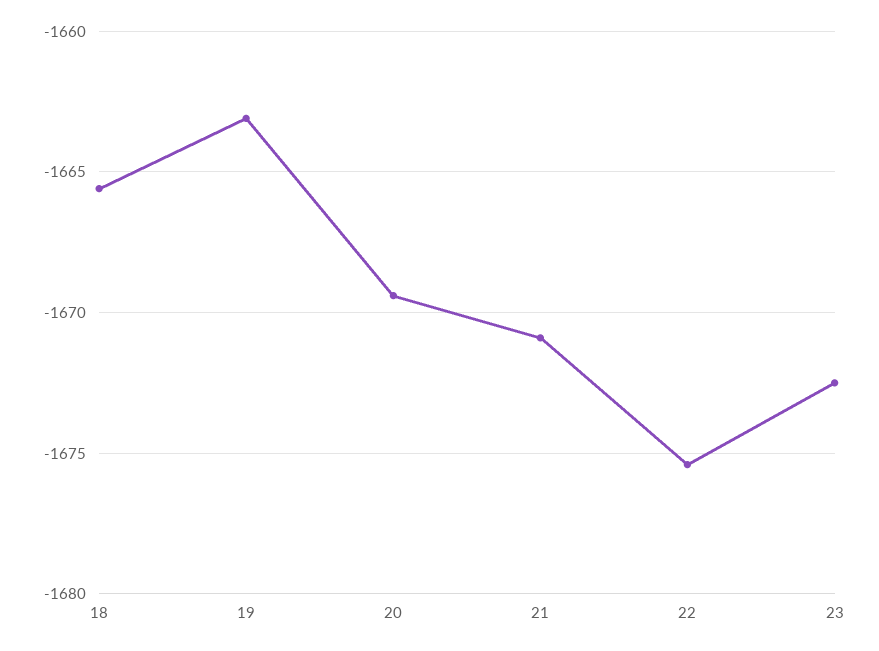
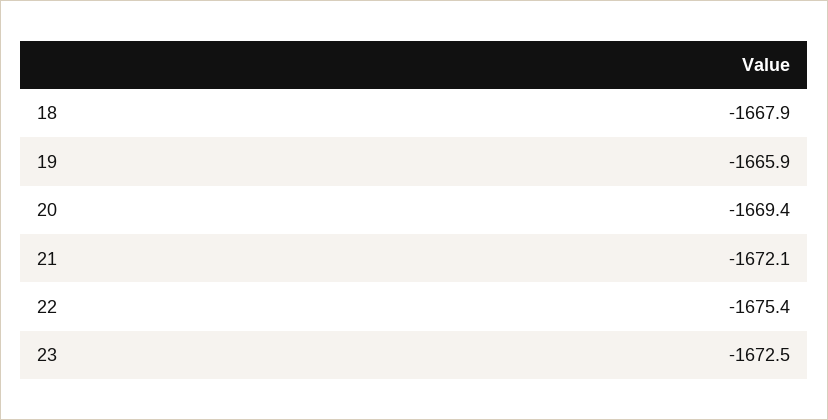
  {
-   "18": -1665.5,
+   "18": -1667.9,
-   "19": -1663,
+   "19": -1665.9,
    "20": -1669.4,
-   "21": -1671,
+   "21": -1672.1,
    "22": -1675.4,
    "23": -1672.5
  }

